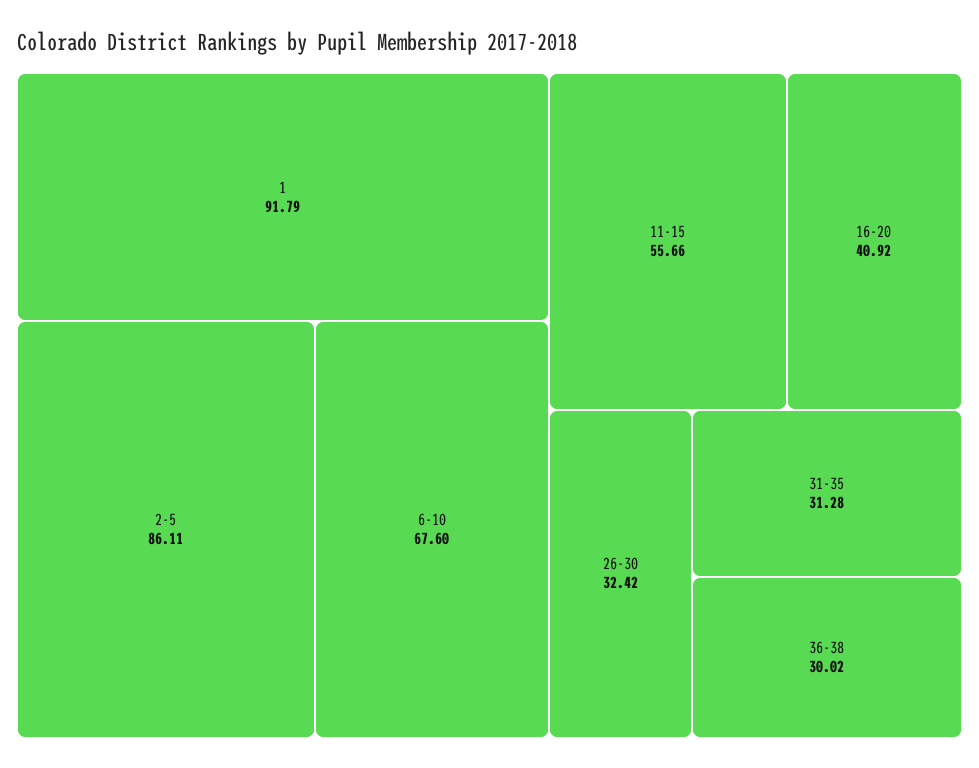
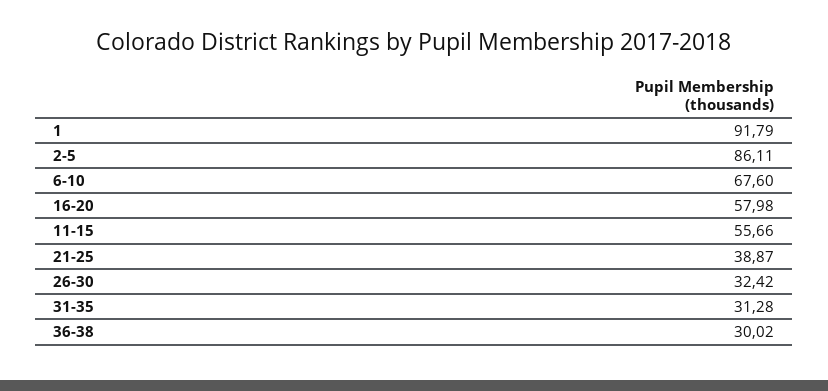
  {
    "1": 91.79,
    "2-5": 86.11,
    "6-10": 67.6,
    "11-15": 55.66,
-   "16-20": 40.92,
+   "16-20": 57.98,
    "26-30": 32.42,
    "31-35": 31.28,
-   "36-38": 30.02
+   "36-38": 30.02,
+   "21-25": 38.87
  }

